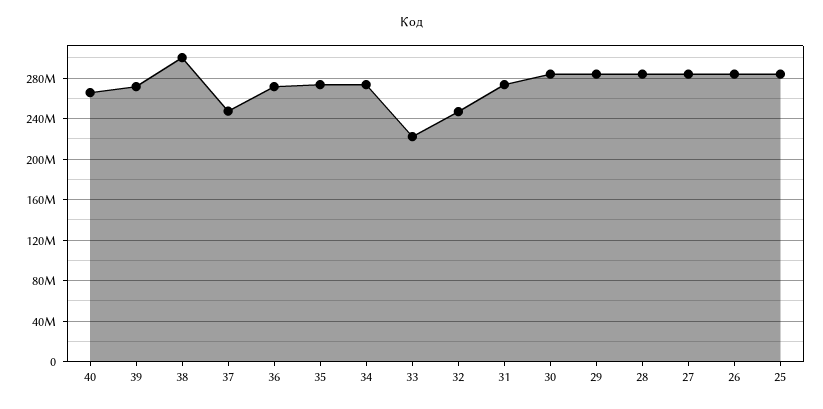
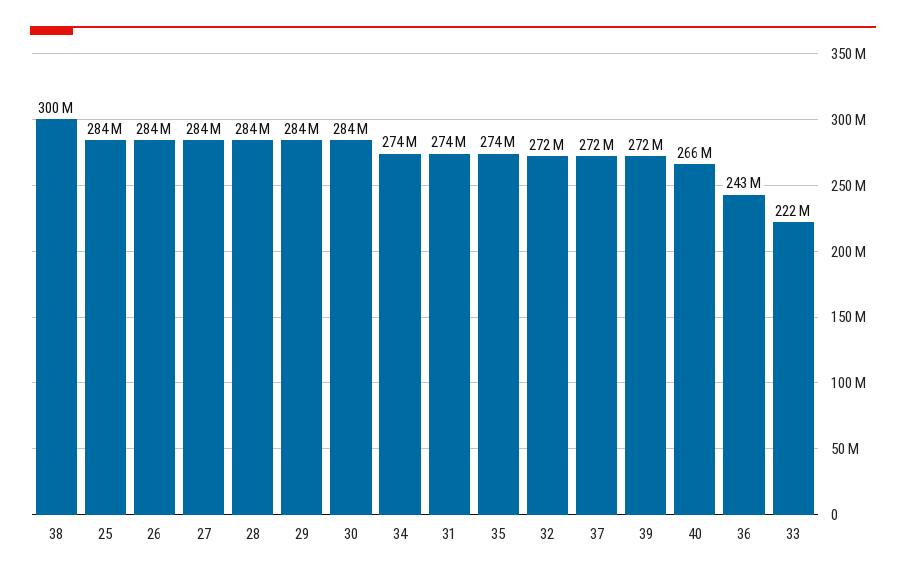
  {
    "40": 266000000,
    "39": 272000000,
    "38": 300000000,
-   "37": 250000000,
+   "37": 272000000,
-   "36": 270000000,
+   "36": 243000000,
    "35": 274000000,
    "34": 274000000,
    "33": 222000000,
-   "32": 250000000,
+   "32": 272000000,
    "31": 274000000,
    "30": 284000000,
    "29": 284000000,
    "28": 284000000,
    "27": 284000000,
    "26": 284000000,
    "25": 284000000
  }

